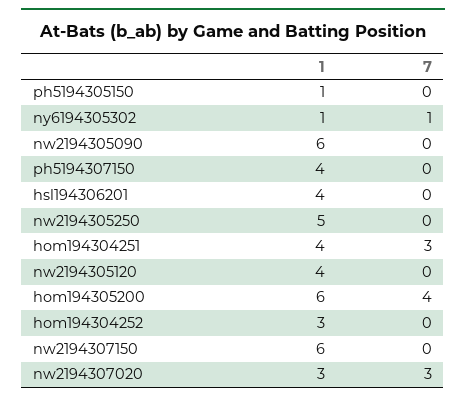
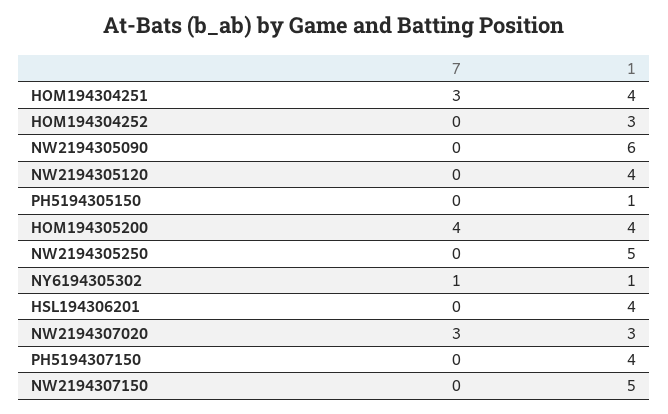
  {
    "1": {
      "ph5194305150": 1,
      "ny6194305302": 1,
      "nw2194305090": 6,
      "ph5194307150": 4,
      "hsl194306201": 4,
      "nw2194305250": 5,
      "hom194304251": 4,
      "nw2194305120": 4,
-     "hom194305200": 6,
+     "hom194305200": 4,
      "hom194304252": 3,
-     "nw2194307150": 6,
+     "nw2194307150": 5,
      "nw2194307020": 3
    },
    "7": {
      "ph5194305150": 0,
      "ny6194305302": 1,
      "nw2194305090": 0,
      "ph5194307150": 0,
      "hsl194306201": 0,
      "nw2194305250": 0,
      "hom194304251": 3,
      "nw2194305120": 0,
      "hom194305200": 4,
      "hom194304252": 0,
      "nw2194307150": 0,
      "nw2194307020": 3
    }
  }

